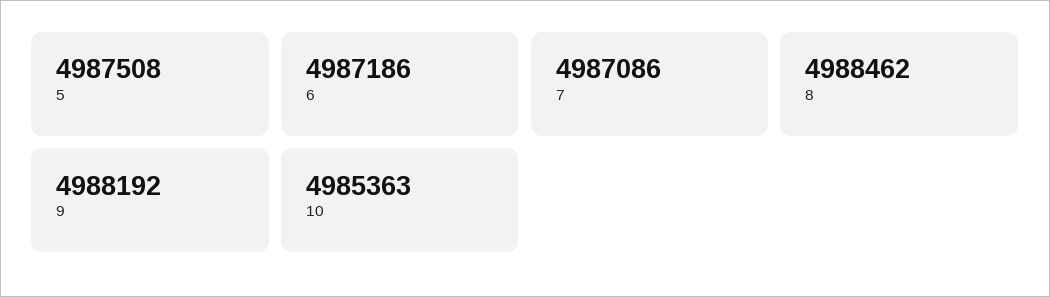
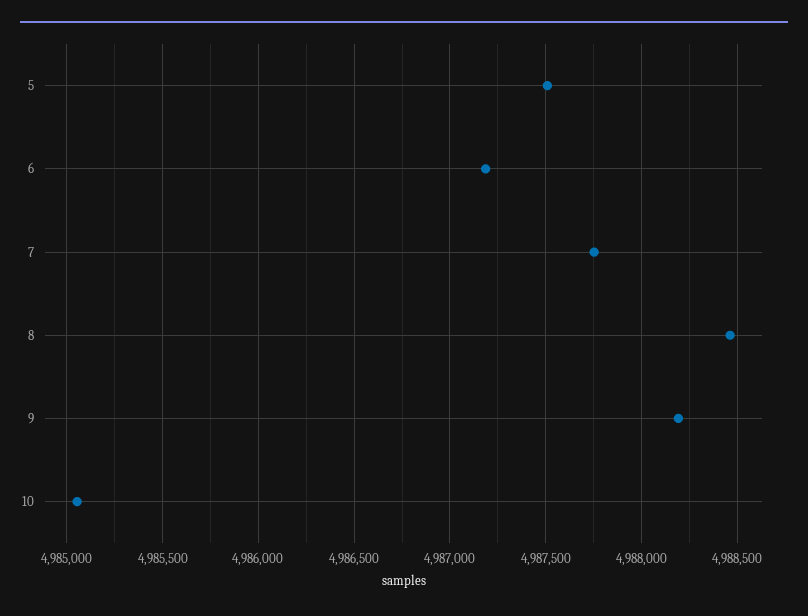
  {
    "5": 4987508,
    "6": 4987186,
-   "7": 4987086,
+   "7": 4987750,
    "8": 4988462,
    "9": 4988192,
-   "10": 4985363
+   "10": 4985050
  }

